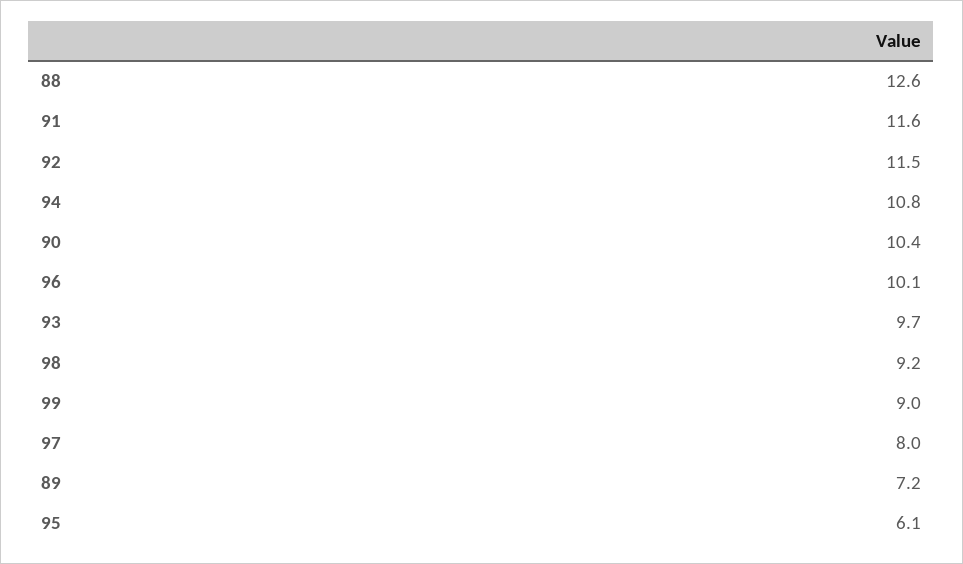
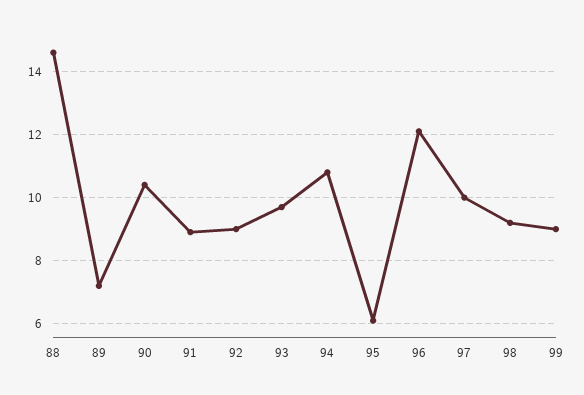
  {
-   "88": 12.6,
+   "88": 14.5,
-   "91": 11.6,
+   "91": 9,
-   "92": 11.5,
+   "92": 9,
    "94": 10.8,
    "90": 10.4,
-   "96": 10.1,
+   "96": 12,
    "93": 9.7,
    "98": 9.2,
    "99": 9,
-   "97": 8,
+   "97": 10,
    "89": 7.2,
    "95": 6.1
  }

